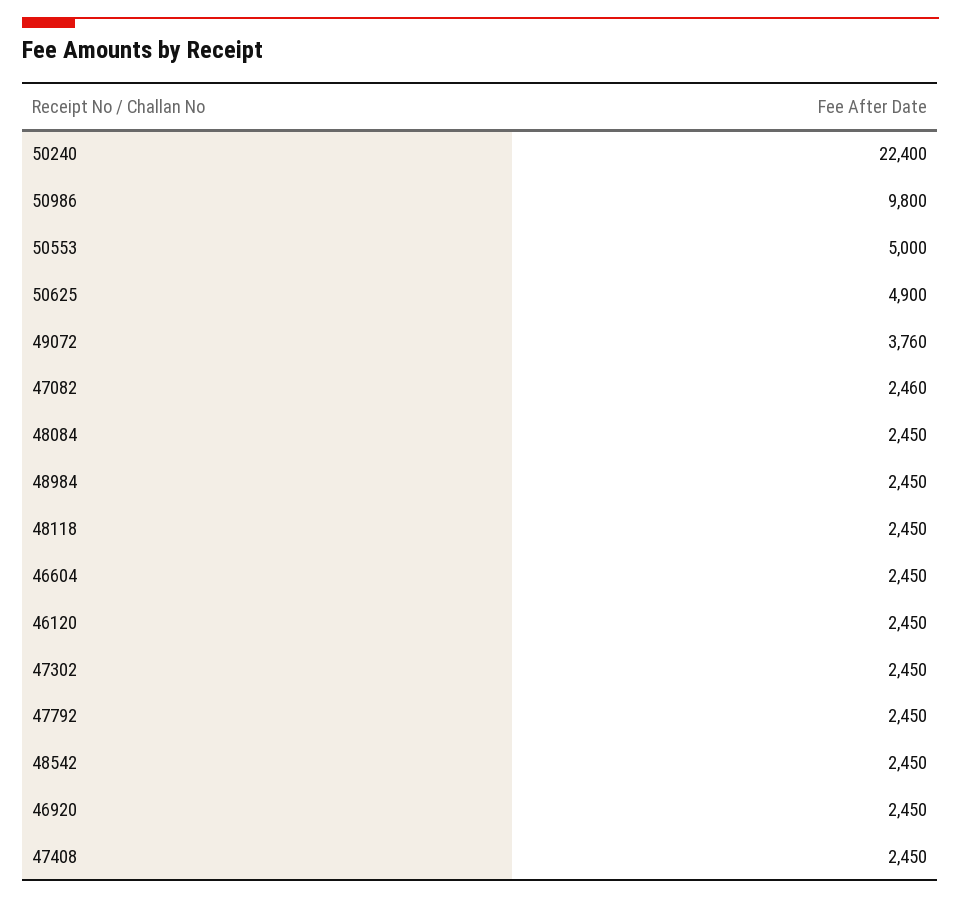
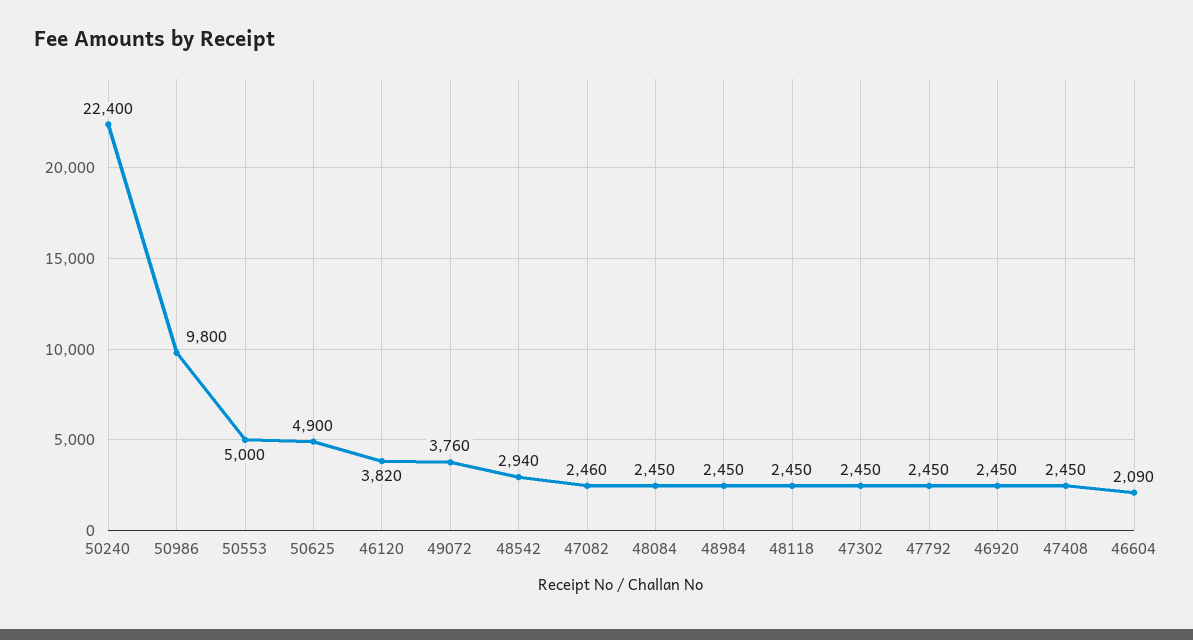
  {
    "50240": 22400,
    "50986": 9800,
    "50553": 5000,
    "50625": 4900,
    "49072": 3760,
    "47082": 2460,
    "48084": 2450,
    "48984": 2450,
    "48118": 2450,
-   "46604": 2450,
+   "46604": 2090,
-   "46120": 2450,
+   "46120": 3820,
    "47302": 2450,
    "47792": 2450,
-   "48542": 2450,
+   "48542": 2940,
    "46920": 2450,
    "47408": 2450
  }

